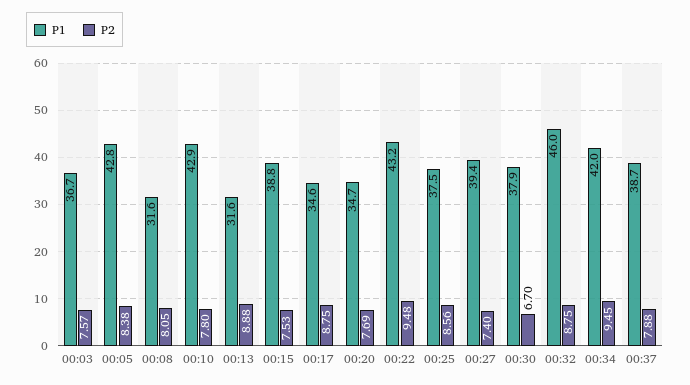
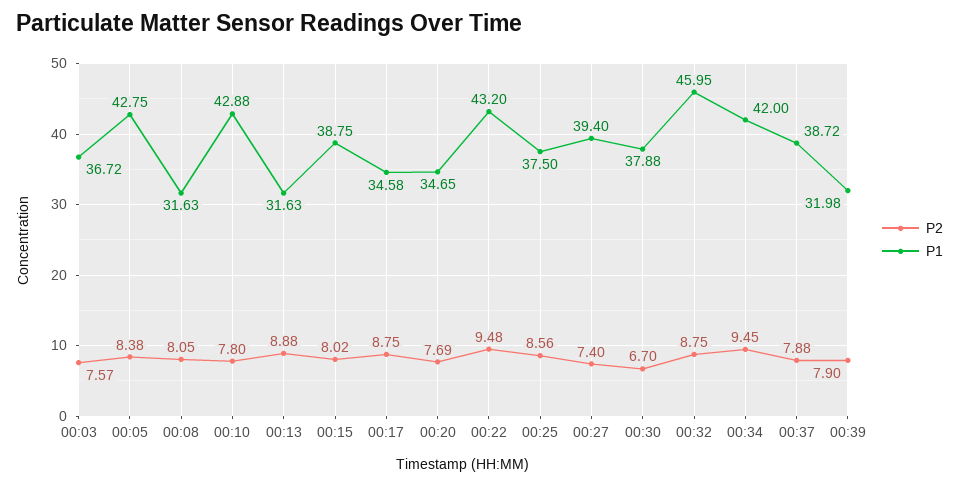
  {
    "P1": {
      "00:03": 36.72,
      "00:05": 42.75,
      "00:08": 31.63,
      "00:10": 42.88,
      "00:13": 31.63,
      "00:15": 38.75,
      "00:17": 34.58,
      "00:20": 34.65,
      "00:22": 43.2,
      "00:25": 37.5,
      "00:27": 39.4,
      "00:30": 37.88,
      "00:32": 45.95,
      "00:34": 42,
-     "00:37": 38.72
+     "00:37": 38.72,
+     "00:39": 31.98
    },
    "P2": {
      "00:03": 7.57,
      "00:05": 8.38,
      "00:08": 8.05,
      "00:10": 7.8,
      "00:13": 8.88,
-     "00:15": 7.53,
+     "00:15": 8.02,
      "00:17": 8.75,
      "00:20": 7.69,
      "00:22": 9.48,
      "00:25": 8.56,
      "00:27": 7.4,
      "00:30": 6.7,
      "00:32": 8.75,
      "00:34": 9.45,
-     "00:37": 7.88
+     "00:37": 7.88,
+     "00:39": 7.9
    }
  }

